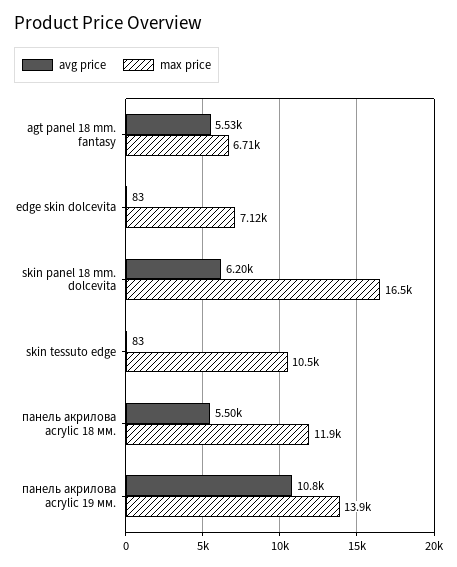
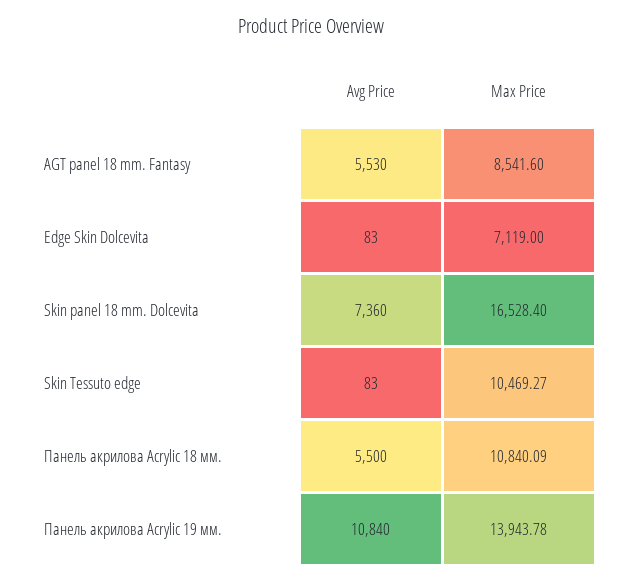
  {
    "avg price": {
      "agt panel 18 mm. fantasy": 5530,
      "edge skin dolcevita": 83,
-     "skin panel 18 mm. dolcevita": 6200,
+     "skin panel 18 mm. dolcevita": 7360,
      "skin tessuto edge": 83,
      "панель акрилова acrylic 18 мм.": 5500,
      "панель акрилова acrylic 19 мм.": 10840
    },
    "max price": {
-     "agt panel 18 mm. fantasy": 6710,
+     "agt panel 18 mm. fantasy": 8541.6,
      "edge skin dolcevita": 7119,
      "skin panel 18 mm. dolcevita": 16528.4,
      "skin tessuto edge": 10469.27,
-     "панель акрилова acrylic 18 мм.": 11900,
+     "панель акрилова acrylic 18 мм.": 10840.09,
      "панель акрилова acrylic 19 мм.": 13943.78
    }
  }

